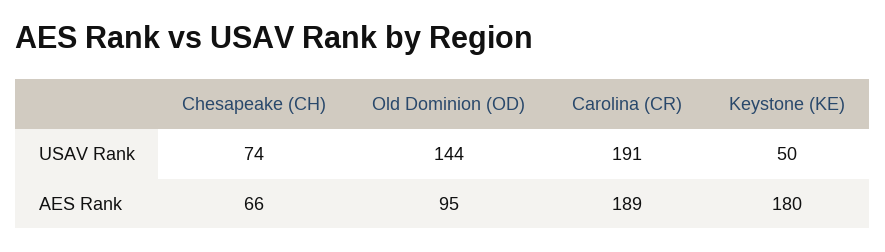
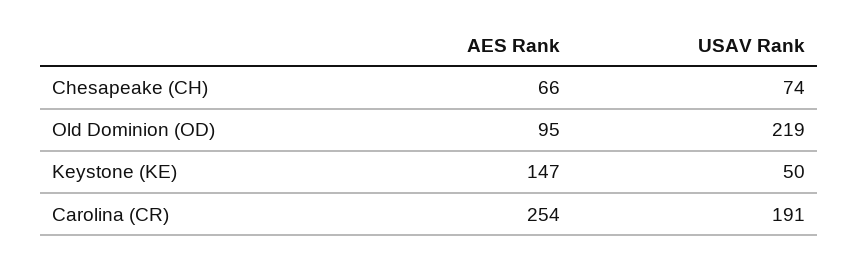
  {
    "Chesapeake (CH)": {
      "USAV Rank": 74,
      "AES Rank": 66
    },
    "Old Dominion (OD)": {
-     "USAV Rank": 144,
+     "USAV Rank": 219,
      "AES Rank": 95
    },
    "Carolina (CR)": {
      "USAV Rank": 191,
-     "AES Rank": 189
+     "AES Rank": 254
    },
    "Keystone (KE)": {
      "USAV Rank": 50,
-     "AES Rank": 180
+     "AES Rank": 147
    }
  }

